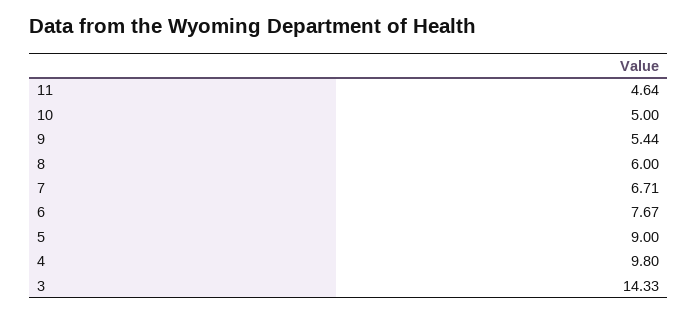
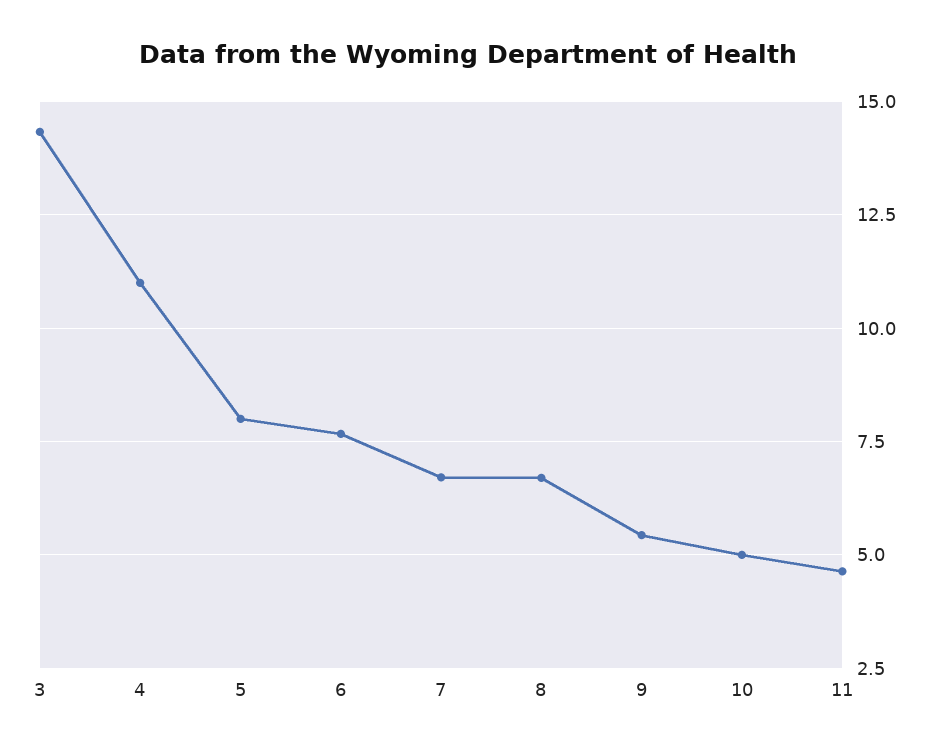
  {
    "11": 4.64,
    "10": 5,
    "9": 5.44,
-   "8": 6,
+   "8": 6.75,
    "7": 6.71,
    "6": 7.67,
-   "5": 9,
+   "5": 8,
-   "4": 9.8,
+   "4": 11,
    "3": 14.33
  }

